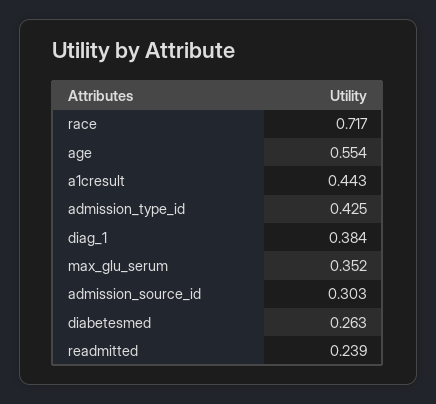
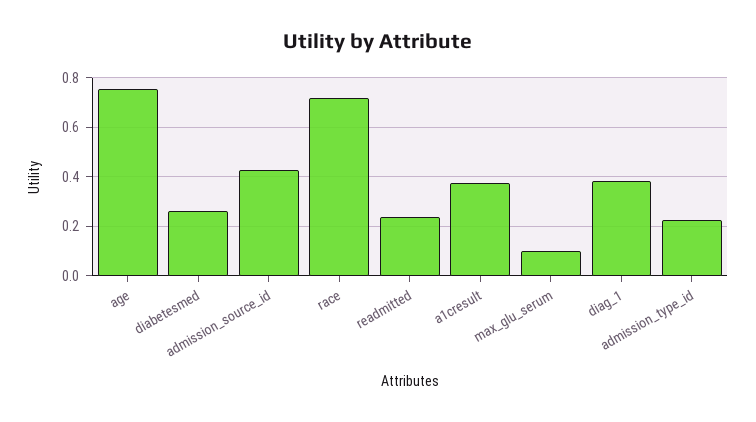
  {
    "race": 0.717,
-   "age": 0.554,
+   "age": 0.75,
-   "a1cresult": 0.443,
+   "a1cresult": 0.375,
-   "admission_type_id": 0.425,
+   "admission_type_id": 0.225,
    "diag_1": 0.384,
-   "max_glu_serum": 0.352,
+   "max_glu_serum": 0.1,
-   "admission_source_id": 0.303,
+   "admission_source_id": 0.425,
    "diabetesmed": 0.263,
    "readmitted": 0.239
  }

